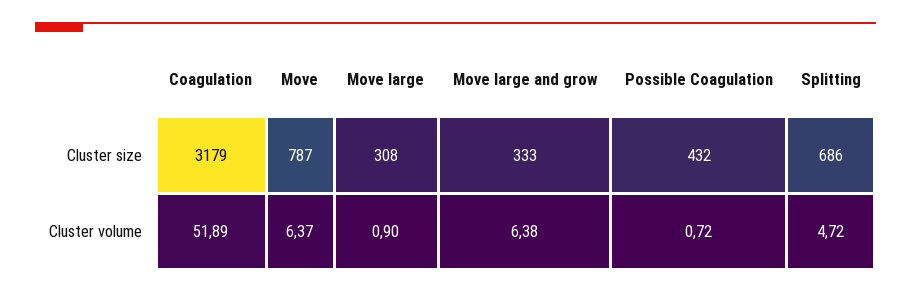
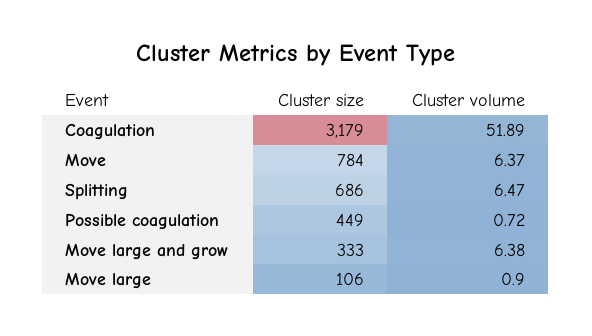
  {
    "Coagulation": {
      "Cluster size": 3179,
      "Cluster volume": 51.89
    },
    "Move": {
-     "Cluster size": 787,
+     "Cluster size": 784,
      "Cluster volume": 6.37
    },
    "Move large": {
-     "Cluster size": 308,
+     "Cluster size": 106,
      "Cluster volume": 0.9
    },
    "Move large and grow": {
      "Cluster size": 333,
      "Cluster volume": 6.38
    },
    "Possible Coagulation": {
-     "Cluster size": 432,
+     "Cluster size": 449,
      "Cluster volume": 0.72
    },
    "Splitting": {
      "Cluster size": 686,
-     "Cluster volume": 4.72
+     "Cluster volume": 6.47
    }
  }

